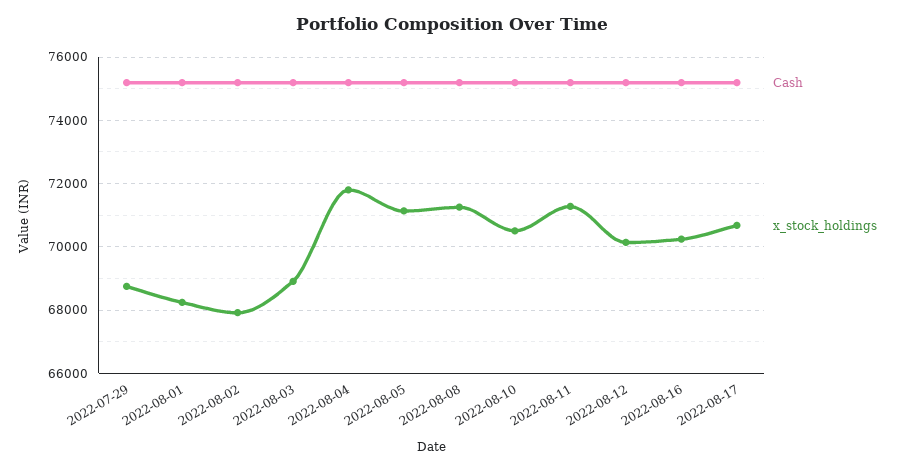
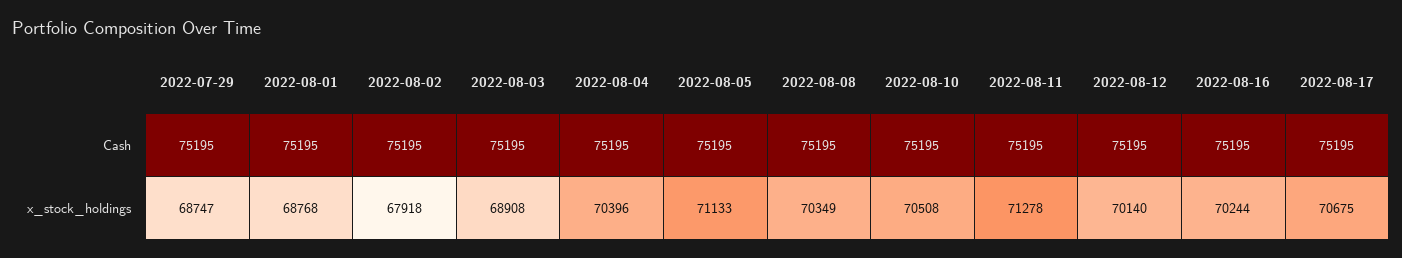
  {
    "Cash": {
      "2022-07-29": 75195,
      "2022-08-01": 75195,
      "2022-08-02": 75195,
      "2022-08-03": 75195,
      "2022-08-04": 75195,
      "2022-08-05": 75195,
      "2022-08-08": 75195,
      "2022-08-10": 75195,
      "2022-08-11": 75195,
      "2022-08-12": 75195,
      "2022-08-16": 75195,
      "2022-08-17": 75195
    },
    "x_stock_holdings": {
      "2022-07-29": 68747,
-     "2022-08-01": 68200,
+     "2022-08-01": 68768,
      "2022-08-02": 67918,
      "2022-08-03": 68908,
-     "2022-08-04": 71800,
+     "2022-08-04": 70396,
      "2022-08-05": 71133,
-     "2022-08-08": 71200,
+     "2022-08-08": 70349,
      "2022-08-10": 70508,
      "2022-08-11": 71278,
      "2022-08-12": 70140,
      "2022-08-16": 70244,
      "2022-08-17": 70675
    }
  }

